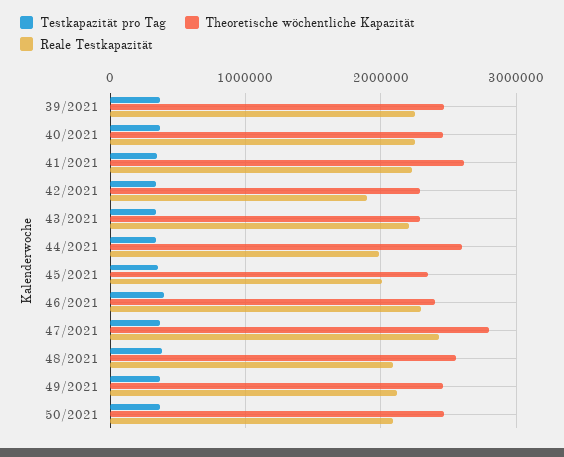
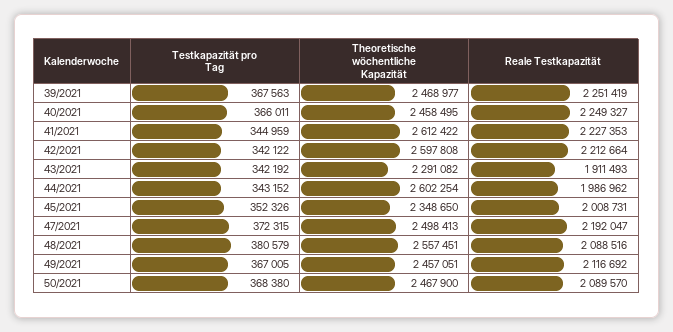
  {
    "Testkapazität pro Tag": {
      "39/2021": 367563,
      "40/2021": 366011,
      "41/2021": 344959,
      "42/2021": 342122,
      "43/2021": 342192,
      "44/2021": 343152,
      "45/2021": 352326,
-     "46/2021": 400000,
      "47/2021": 372315,
      "48/2021": 380579,
      "49/2021": 367005,
      "50/2021": 368380
    },
    "Theoretische wöchentliche Kapazität": {
      "39/2021": 2468977,
      "40/2021": 2458495,
      "41/2021": 2612422,
-     "42/2021": 2300000,
+     "42/2021": 2597808,
      "43/2021": 2291082,
      "44/2021": 2602254,
      "45/2021": 2348650,
-     "46/2021": 2400000,
-     "47/2021": 2800000,
+     "47/2021": 2498413,
      "48/2021": 2557451,
      "49/2021": 2457051,
      "50/2021": 2467900
    },
    "Reale Testkapazität": {
      "39/2021": 2251419,
      "40/2021": 2249327,
      "41/2021": 2227353,
-     "42/2021": 1900000,
+     "42/2021": 2212664,
-     "43/2021": 2200000,
+     "43/2021": 1911493,
      "44/2021": 1986962,
      "45/2021": 2008731,
-     "46/2021": 2300000,
-     "47/2021": 2400000,
+     "47/2021": 2192047,
      "48/2021": 2088516,
      "49/2021": 2116692,
      "50/2021": 2089570
    }
  }

